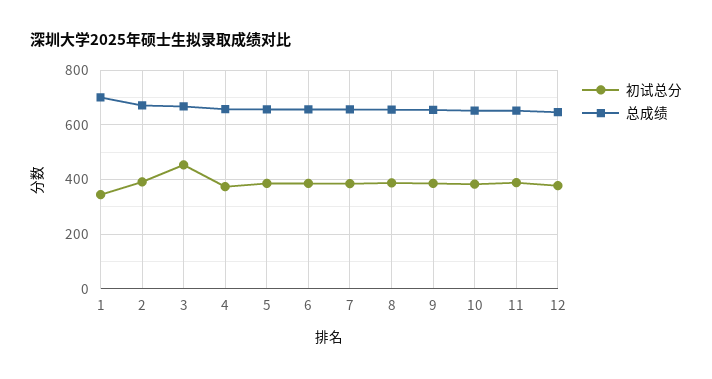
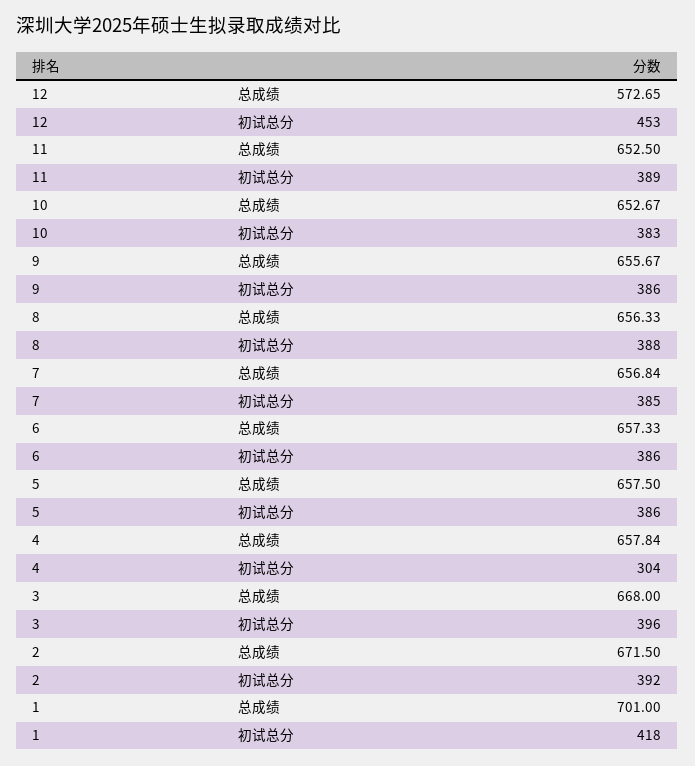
  {
    "初试总分": {
-     "1": 350,
+     "1": 418,
      "2": 392,
-     "3": 450,
+     "3": 396,
-     "4": 375,
+     "4": 304,
      "5": 386,
      "6": 386,
      "7": 385,
      "8": 388,
      "9": 386,
      "10": 383,
      "11": 389,
-     "12": 375
+     "12": 453
    },
    "总成绩": {
      "1": 701,
      "2": 671.5,
      "3": 668,
      "4": 657.84,
      "5": 657.5,
      "6": 657.33,
      "7": 656.84,
      "8": 656.33,
      "9": 655.67,
      "10": 652.67,
      "11": 652.5,
-     "12": 650
+     "12": 572.65
    }
  }

